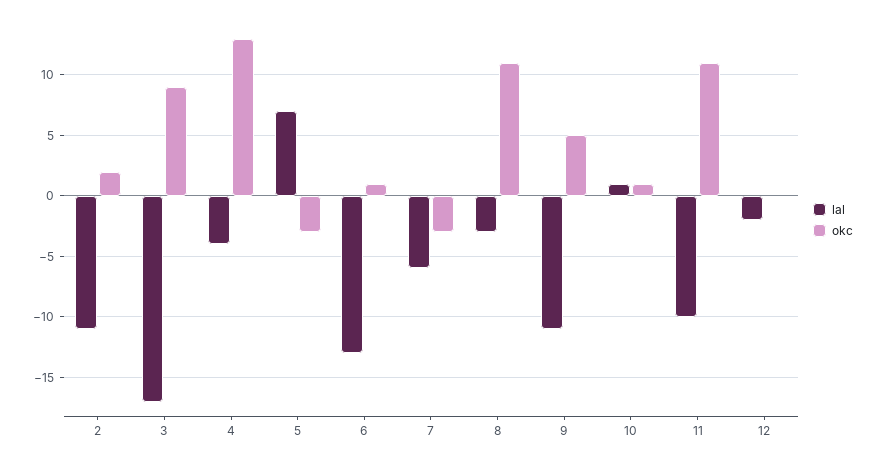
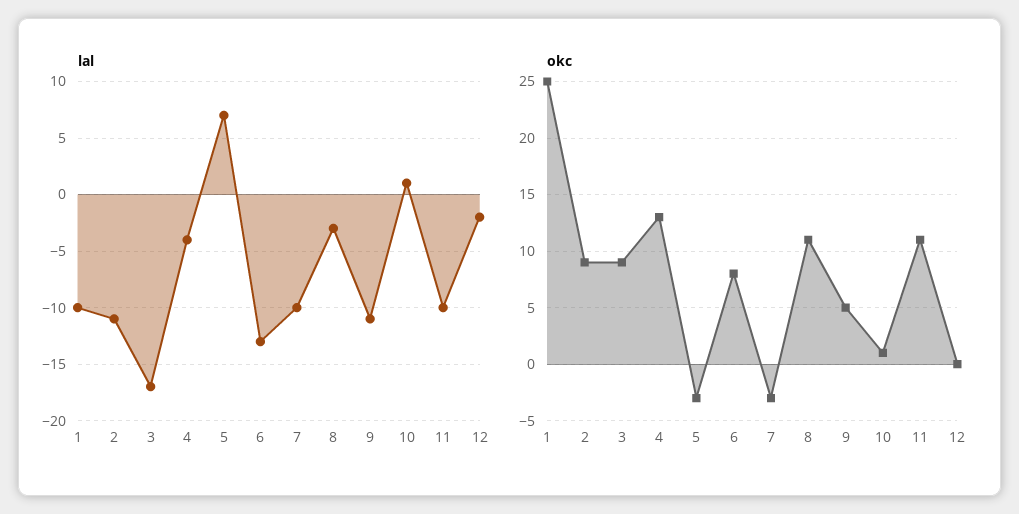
  {
    "lal": {
      "2": -11,
      "3": -17,
      "4": -4,
      "5": 7,
      "6": -13,
-     "7": -6,
+     "7": -10,
      "8": -3,
      "9": -11,
      "10": 1,
      "11": -10,
-     "12": -2
+     "12": -2,
+     "1": -10
    },
    "okc": {
-     "2": 2,
+     "2": 9,
      "3": 9,
      "4": 13,
      "5": -3,
-     "6": 1,
+     "6": 8,
      "7": -3,
      "8": 11,
      "9": 5,
      "10": 1,
      "11": 11,
-     "12": 0
+     "12": 0,
+     "1": 25
    }
  }

